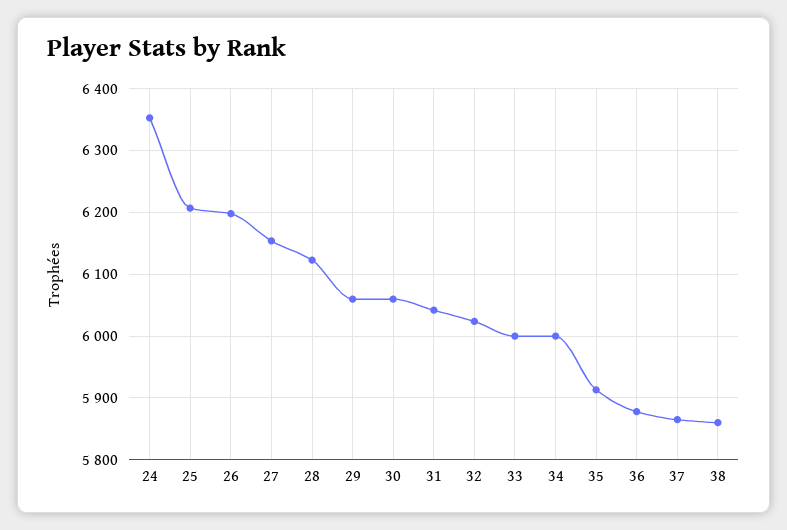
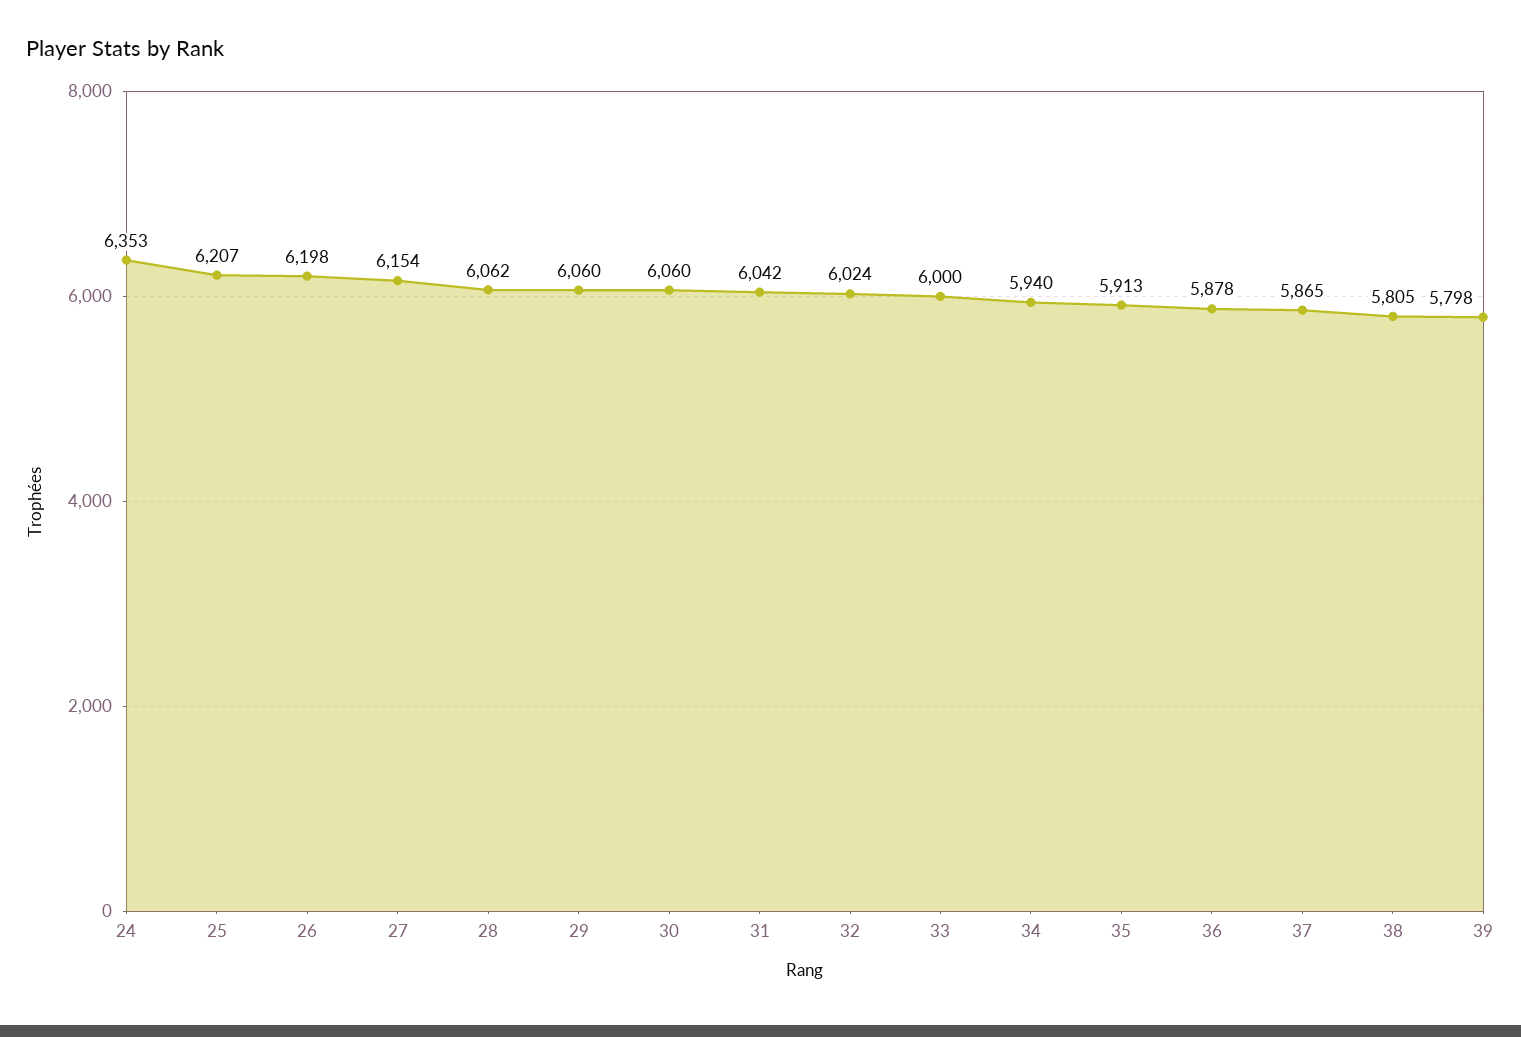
  {
    "24": 6353,
    "25": 6207,
    "26": 6198,
    "27": 6154,
-   "28": 6120,
+   "28": 6062,
    "29": 6060,
    "30": 6060,
    "31": 6042,
    "32": 6024,
    "33": 6000,
-   "34": 6000,
+   "34": 5940,
    "35": 5913,
    "36": 5878,
    "37": 5865,
-   "38": 5860
+   "38": 5805,
+   "39": 5798
  }

